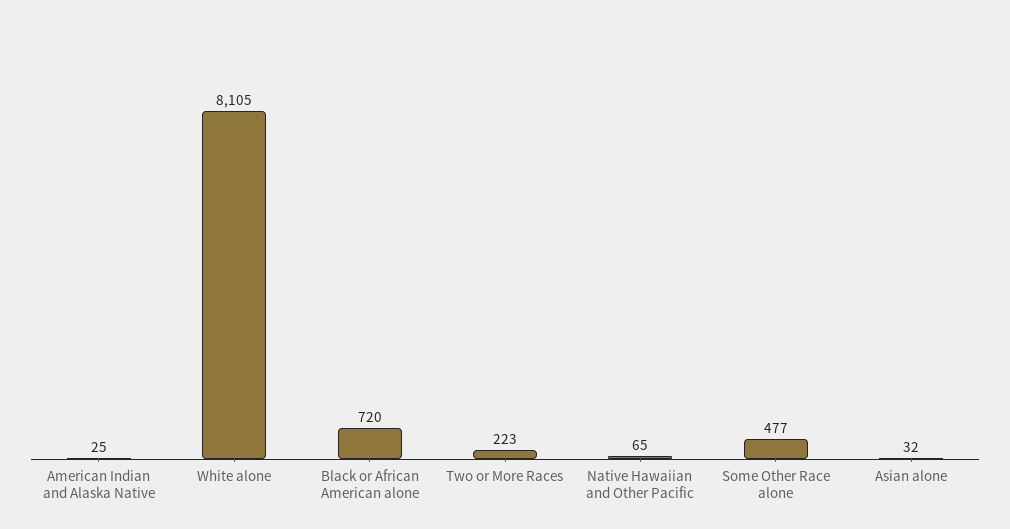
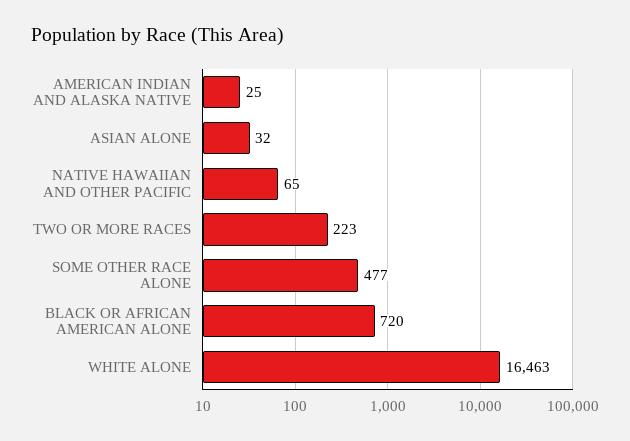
  {
    "American Indian and Alaska Native": 25,
-   "White alone": 8105,
+   "White alone": 16463,
    "Black or African American alone": 720,
    "Two or More Races": 223,
    "Native Hawaiian and Other Pacific": 65,
    "Some Other Race alone": 477,
    "Asian alone": 32
  }

